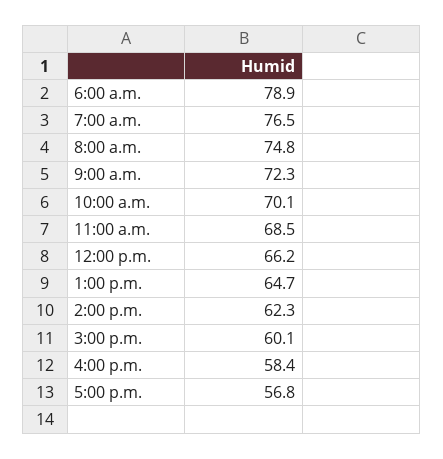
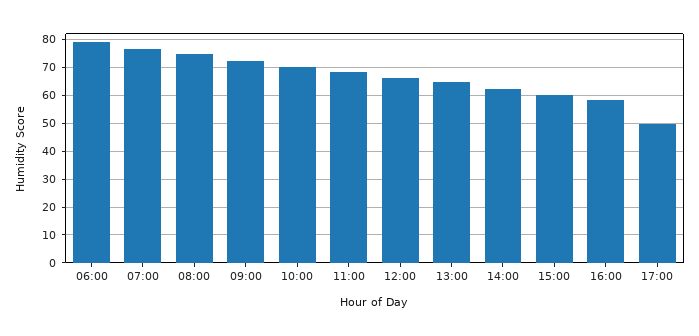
  {
    "6:00 a.m.": 78.9,
    "7:00 a.m.": 76.5,
    "8:00 a.m.": 74.8,
    "9:00 a.m.": 72.3,
    "10:00 a.m.": 70.1,
    "11:00 a.m.": 68.5,
    "12:00 p.m.": 66.2,
    "1:00 p.m.": 64.7,
    "2:00 p.m.": 62.3,
    "3:00 p.m.": 60.1,
    "4:00 p.m.": 58.4,
-   "5:00 p.m.": 56.8
+   "5:00 p.m.": 50
  }

